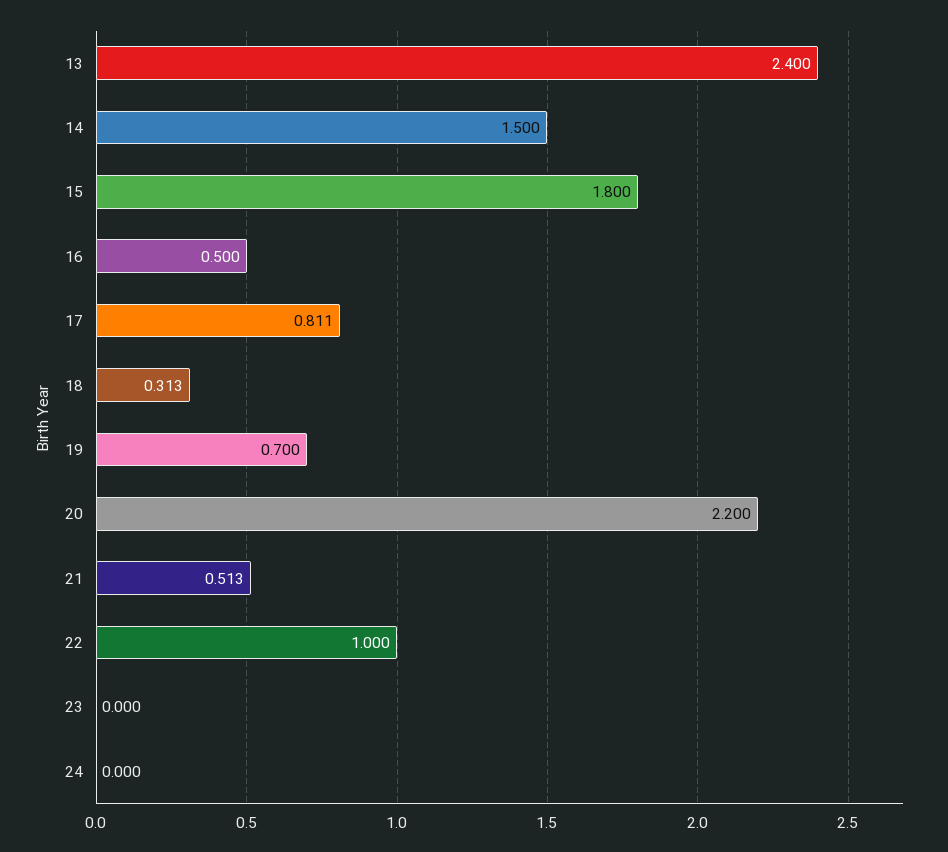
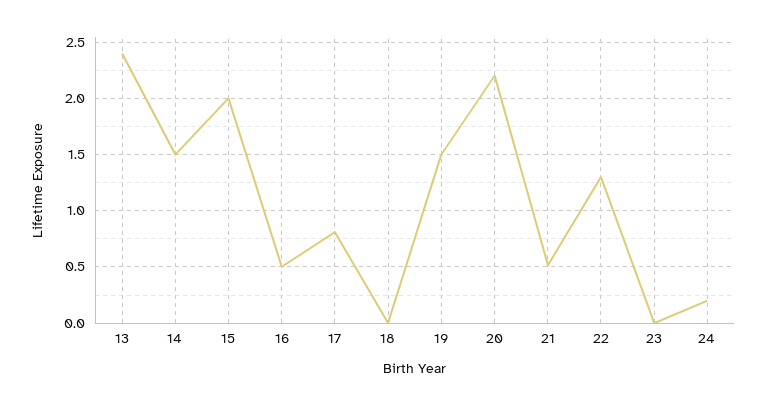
  {
    "13": 2.4,
    "14": 1.5,
-   "15": 1.8,
+   "15": 2,
    "16": 0.5,
    "17": 0.811,
-   "18": 0.313,
+   "18": 0,
-   "19": 0.7,
+   "19": 1.5,
    "20": 2.2,
    "21": 0.513,
-   "22": 1,
+   "22": 1.3,
    "23": 0,
-   "24": 0
+   "24": 0.2
  }

